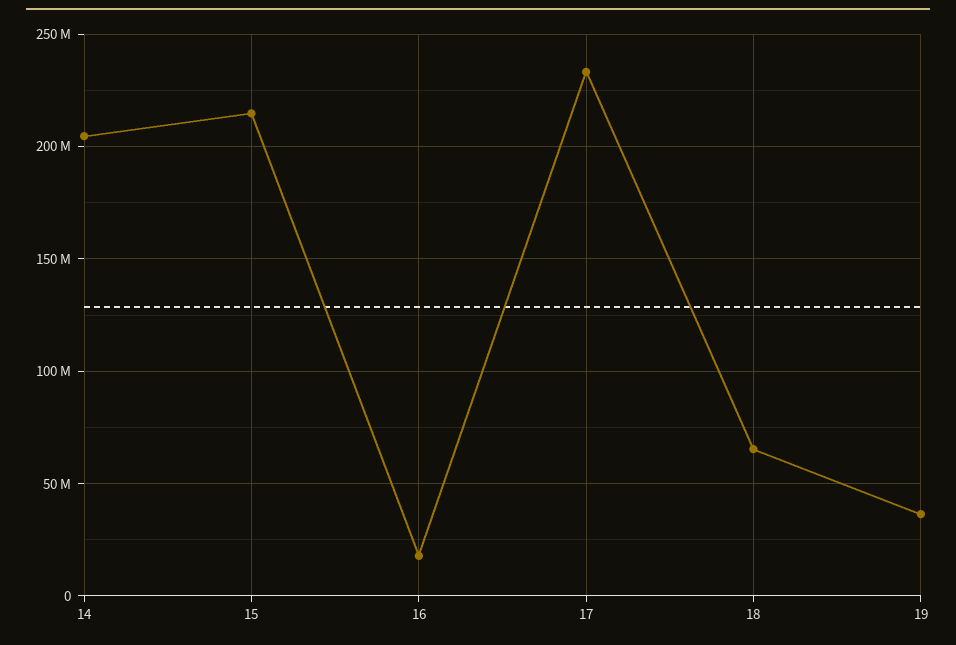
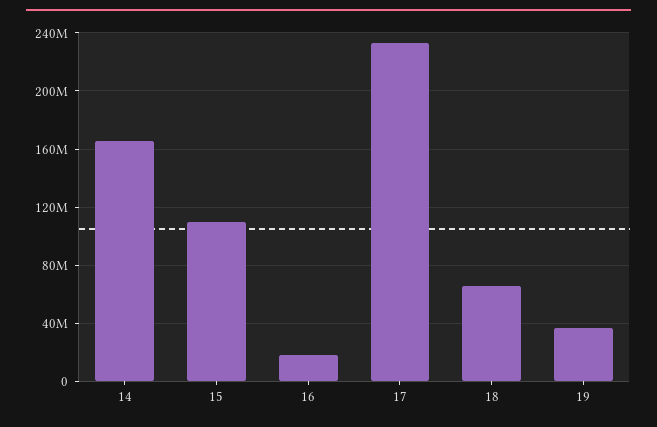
  {
-   "14": 205000000,
+   "14": 165000000,
-   "15": 215000000,
+   "15": 110000000,
    "16": 20000000,
    "17": 235000000,
    "18": 65000000,
    "19": 35000000
  }

